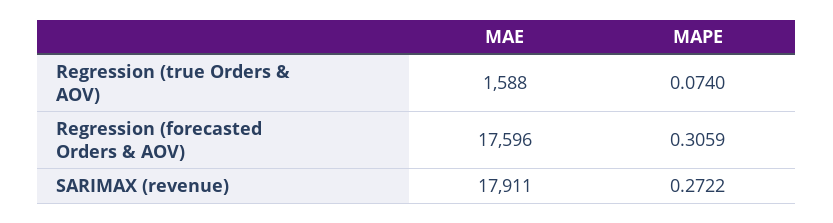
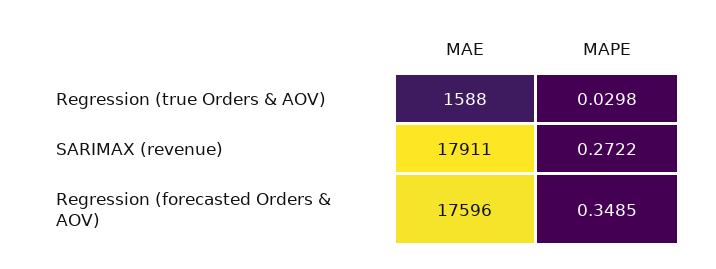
  {
    "MAE": {
      "Regression (true Orders & AOV)": 1588,
      "Regression (forecasted Orders & AOV)": 17596,
      "SARIMAX (revenue)": 17911
    },
    "MAPE": {
-     "Regression (true Orders & AOV)": 0.074,
+     "Regression (true Orders & AOV)": 0.0298,
-     "Regression (forecasted Orders & AOV)": 0.3059,
+     "Regression (forecasted Orders & AOV)": 0.3485,
      "SARIMAX (revenue)": 0.2722
    }
  }

